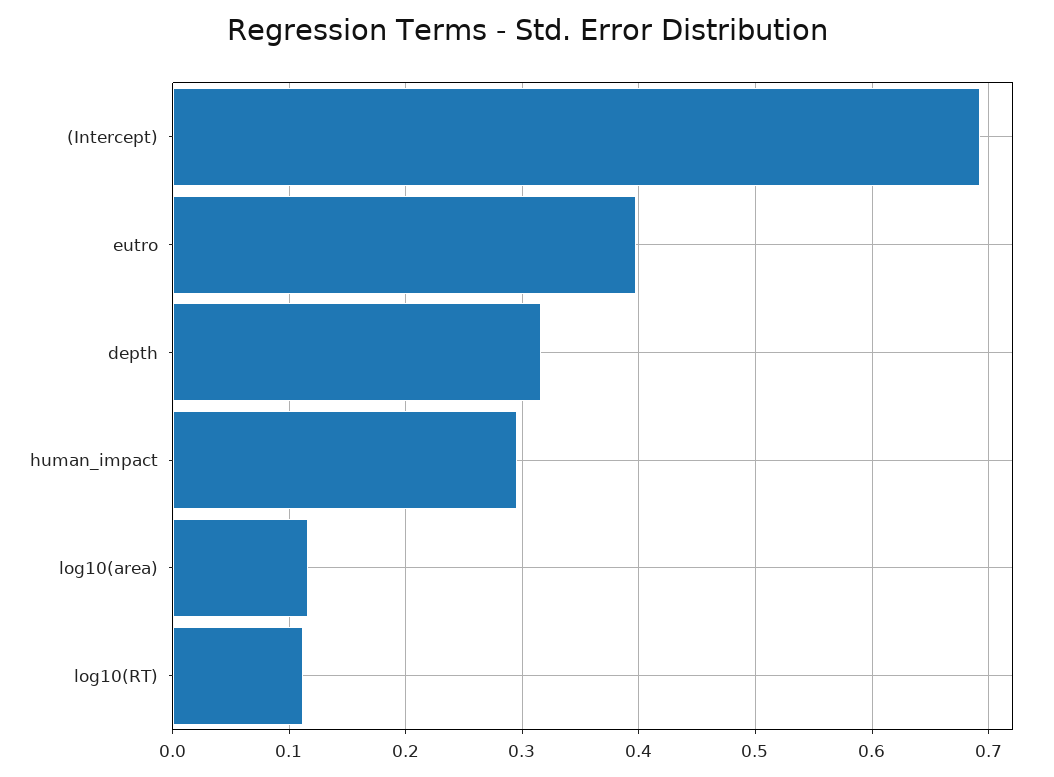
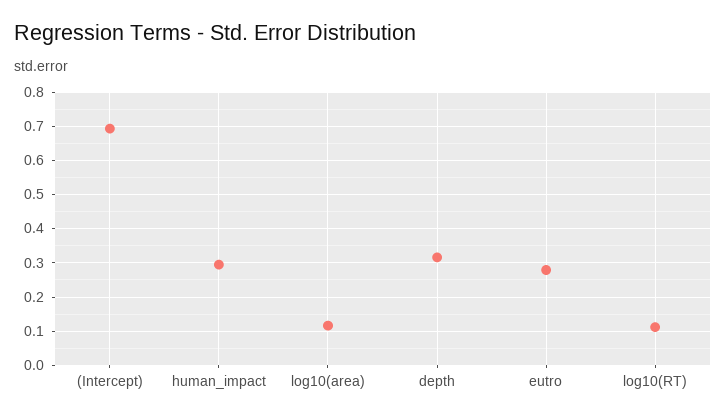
  {
    "(Intercept)": 0.69,
-   "eutro": 0.4,
+   "eutro": 0.28,
    "depth": 0.32,
    "human_impact": 0.3,
    "log10(area)": 0.12,
    "log10(RT)": 0.11
  }

